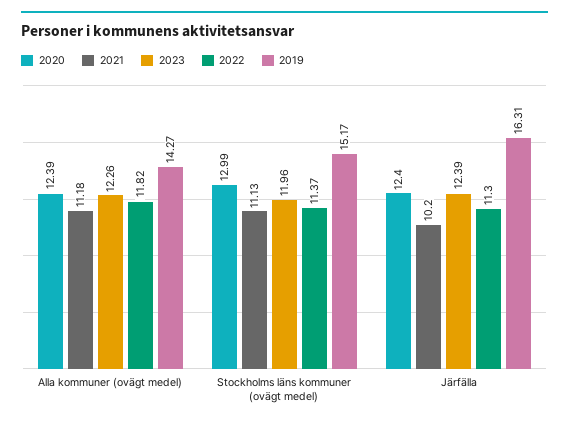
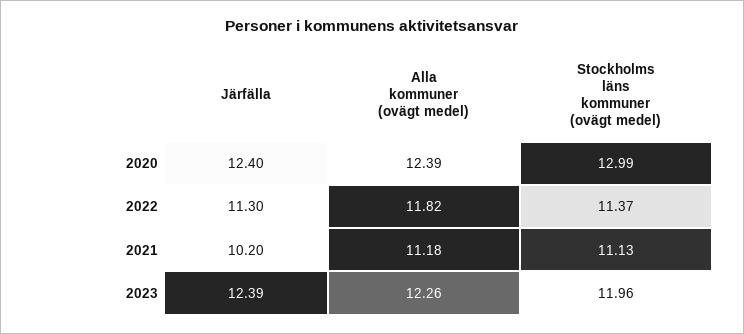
  {
    "2020": {
      "Alla kommuner (ovägt medel)": 12.39,
      "Stockholms läns kommuner (ovägt medel)": 12.99,
      "Järfälla": 12.4
    },
    "2021": {
      "Alla kommuner (ovägt medel)": 11.18,
      "Stockholms läns kommuner (ovägt medel)": 11.13,
      "Järfälla": 10.2
    },
    "2023": {
      "Alla kommuner (ovägt medel)": 12.26,
      "Stockholms läns kommuner (ovägt medel)": 11.96,
      "Järfälla": 12.39
    },
    "2022": {
      "Alla kommuner (ovägt medel)": 11.82,
      "Stockholms läns kommuner (ovägt medel)": 11.37,
      "Järfälla": 11.3
-   },
+   }
-   "2019": {
-     "Alla kommuner (ovägt medel)": 14.27,
-     "Stockholms läns kommuner (ovägt medel)": 15.17,
-     "Järfälla": 16.31
-   }
  }

